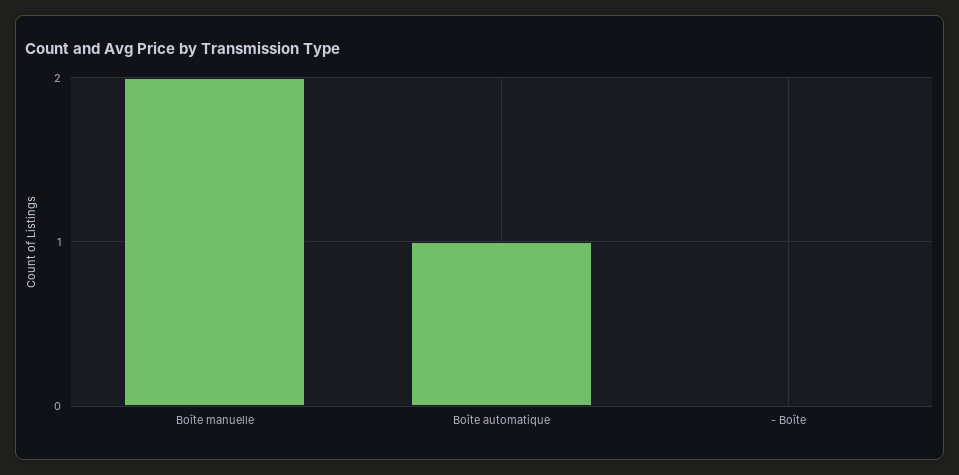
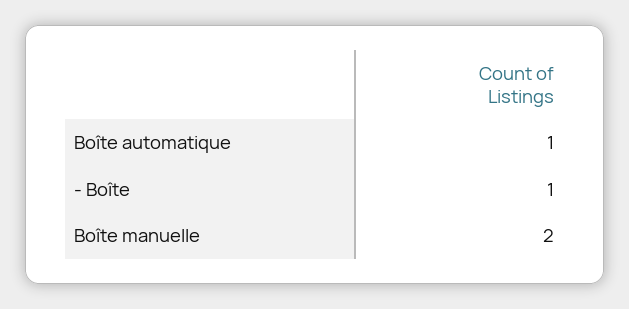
  {
    "Boîte manuelle": 2,
    "Boîte automatique": 1,
-   "- Boîte": 0
+   "- Boîte": 1
  }

